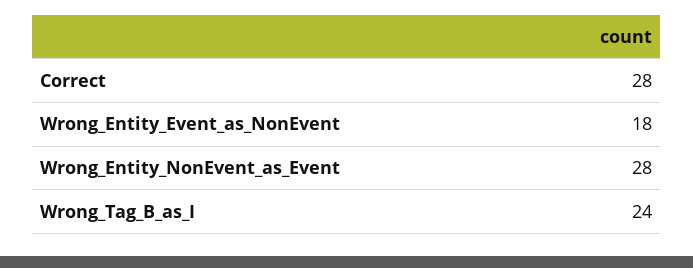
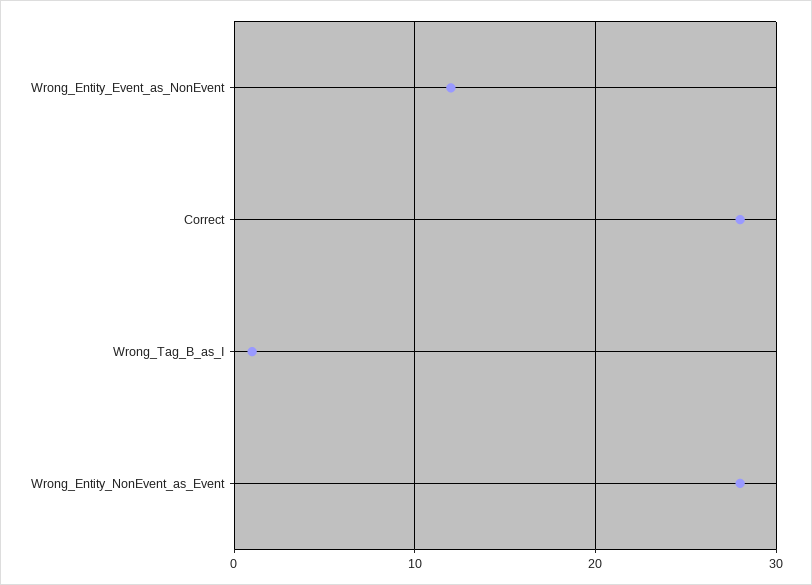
  {
    "Correct": 28,
-   "Wrong_Entity_Event_as_NonEvent": 18,
+   "Wrong_Entity_Event_as_NonEvent": 12,
    "Wrong_Entity_NonEvent_as_Event": 28,
-   "Wrong_Tag_B_as_I": 24
+   "Wrong_Tag_B_as_I": 1
  }

